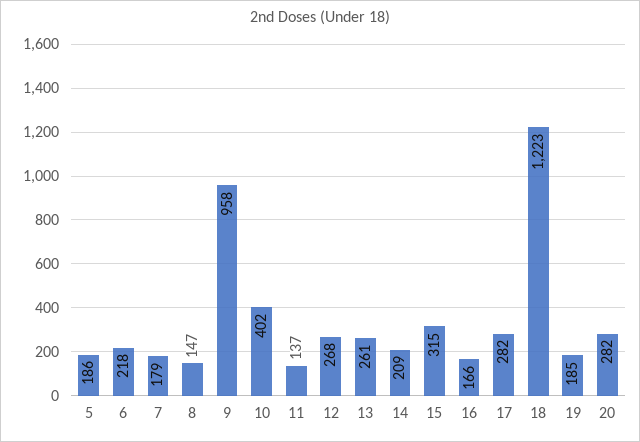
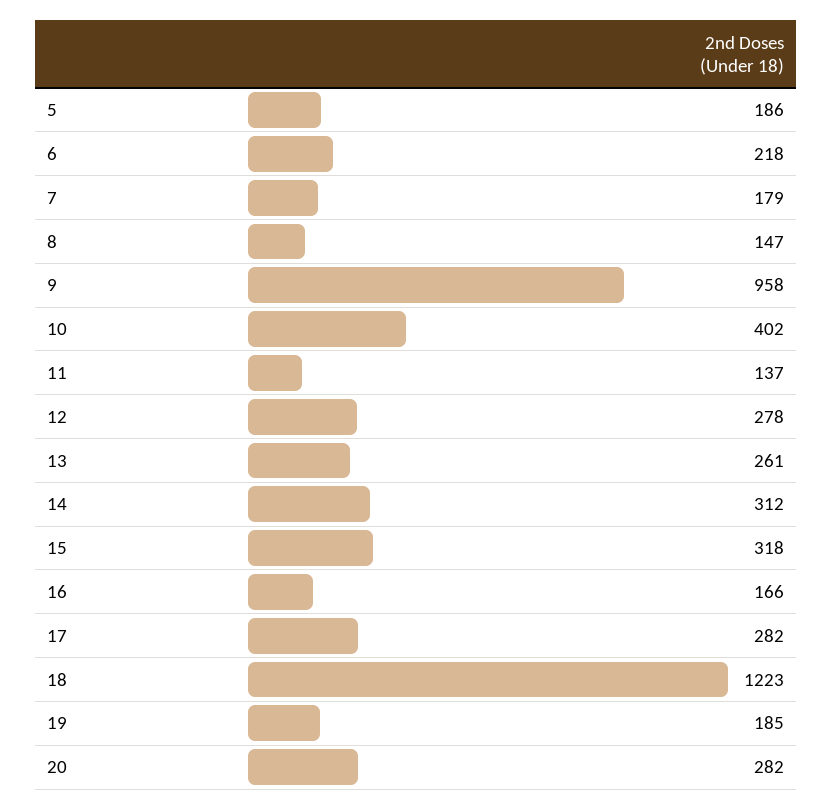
  {
    "5": 186,
    "6": 218,
    "7": 179,
    "8": 147,
    "9": 958,
    "10": 402,
    "11": 137,
-   "12": 268,
+   "12": 278,
    "13": 261,
-   "14": 209,
+   "14": 312,
-   "15": 315,
+   "15": 318,
    "16": 166,
    "17": 282,
    "18": 1223,
    "19": 185,
    "20": 282
  }

